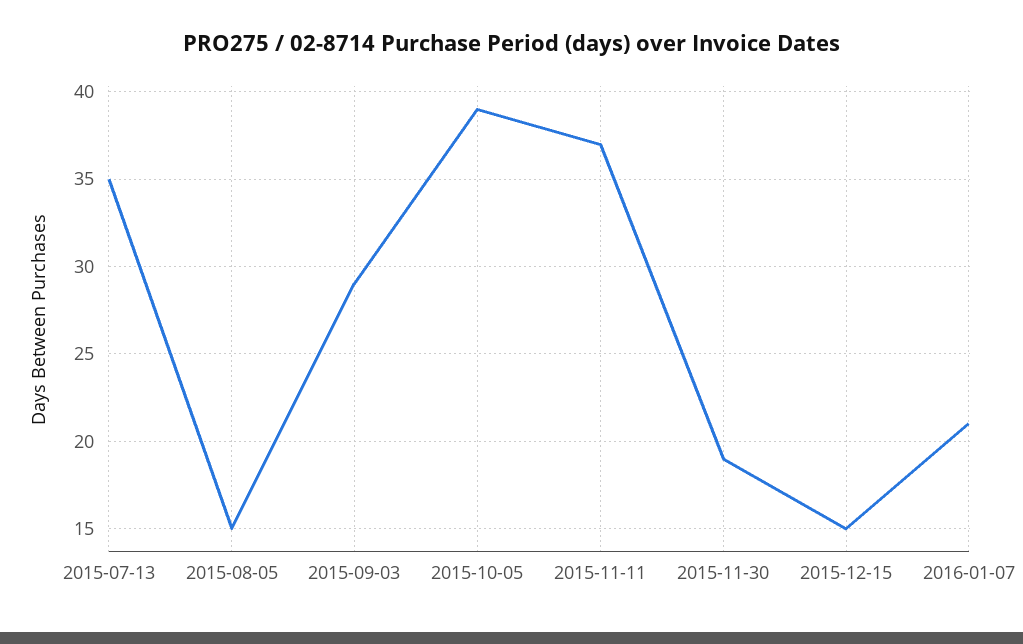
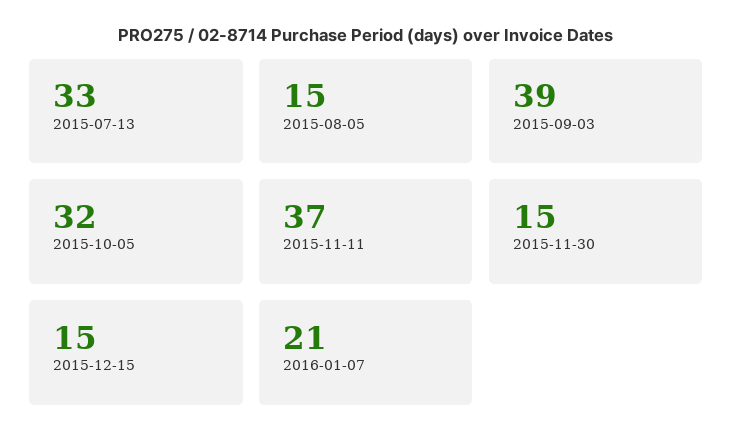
  {
-   "2015-07-13": 35,
+   "2015-07-13": 33,
    "2015-08-05": 15,
-   "2015-09-03": 29,
+   "2015-09-03": 39,
-   "2015-10-05": 39,
+   "2015-10-05": 32,
    "2015-11-11": 37,
-   "2015-11-30": 19,
+   "2015-11-30": 15,
    "2015-12-15": 15,
    "2016-01-07": 21
  }

